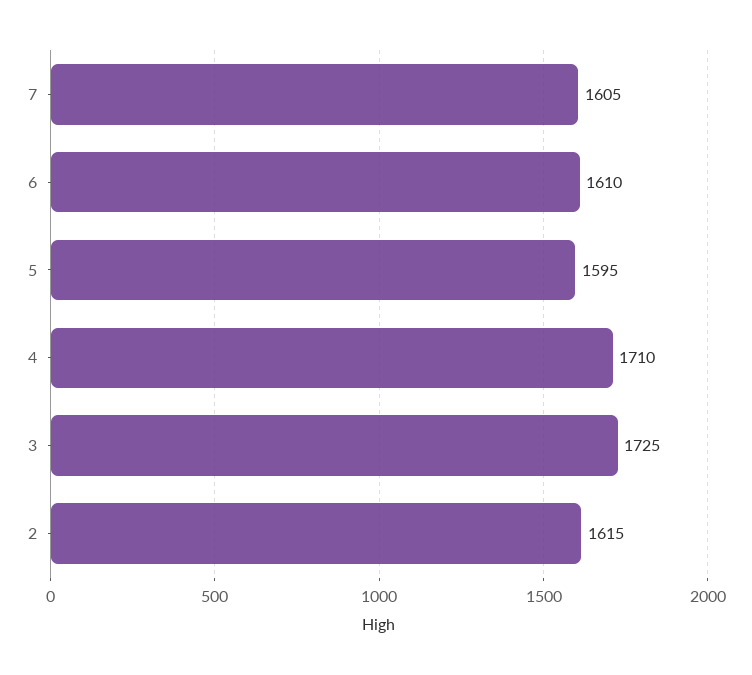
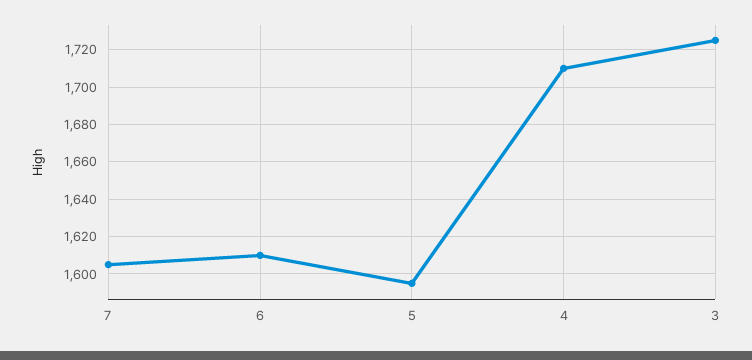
  {
    "7": 1605,
    "6": 1610,
    "5": 1595,
    "4": 1710,
-   "3": 1725,
+   "3": 1725
-   "2": 1615
  }

